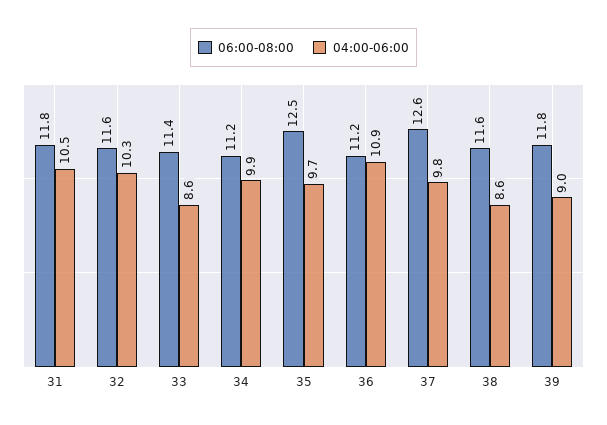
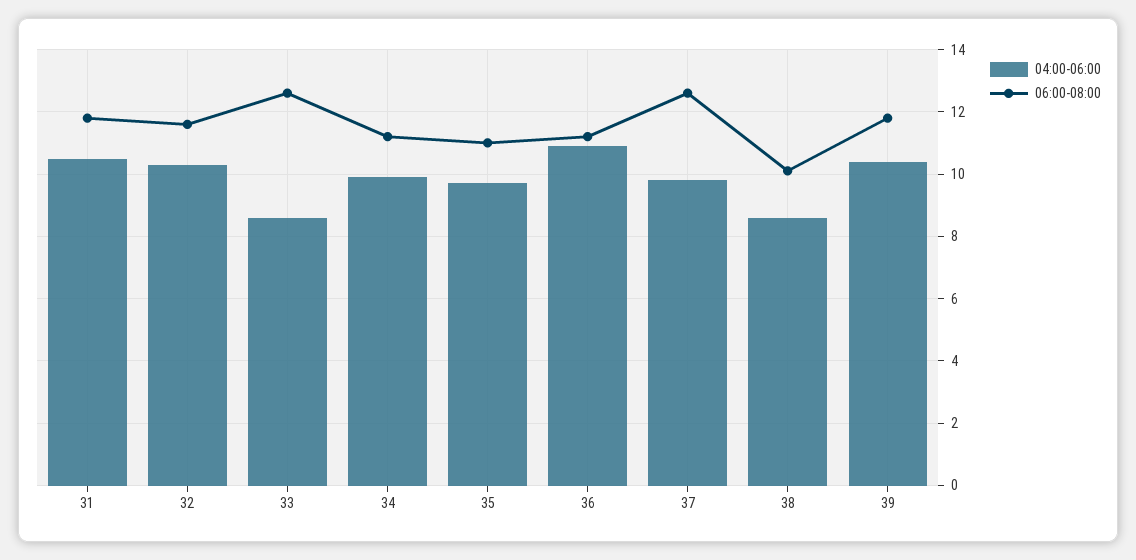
  {
    "06:00-08:00": {
      "31": 11.8,
      "32": 11.6,
-     "33": 11.4,
+     "33": 12.5,
      "34": 11.2,
-     "35": 12.5,
+     "35": 11,
      "36": 11.2,
      "37": 12.6,
-     "38": 11.6,
+     "38": 10,
      "39": 11.8
    },
    "04:00-06:00": {
      "31": 10.5,
      "32": 10.3,
      "33": 8.6,
      "34": 9.9,
      "35": 9.7,
      "36": 10.9,
      "37": 9.8,
      "38": 8.6,
-     "39": 9
+     "39": 10.5
    }
  }

